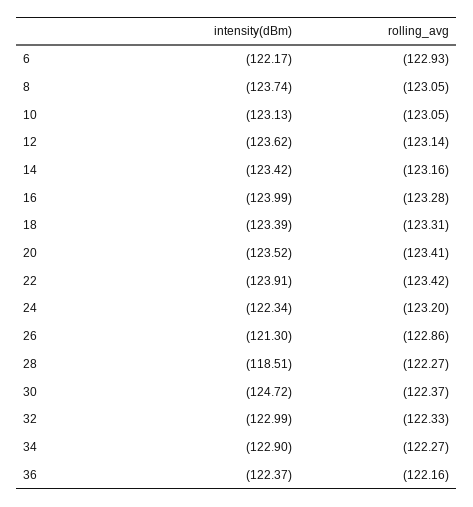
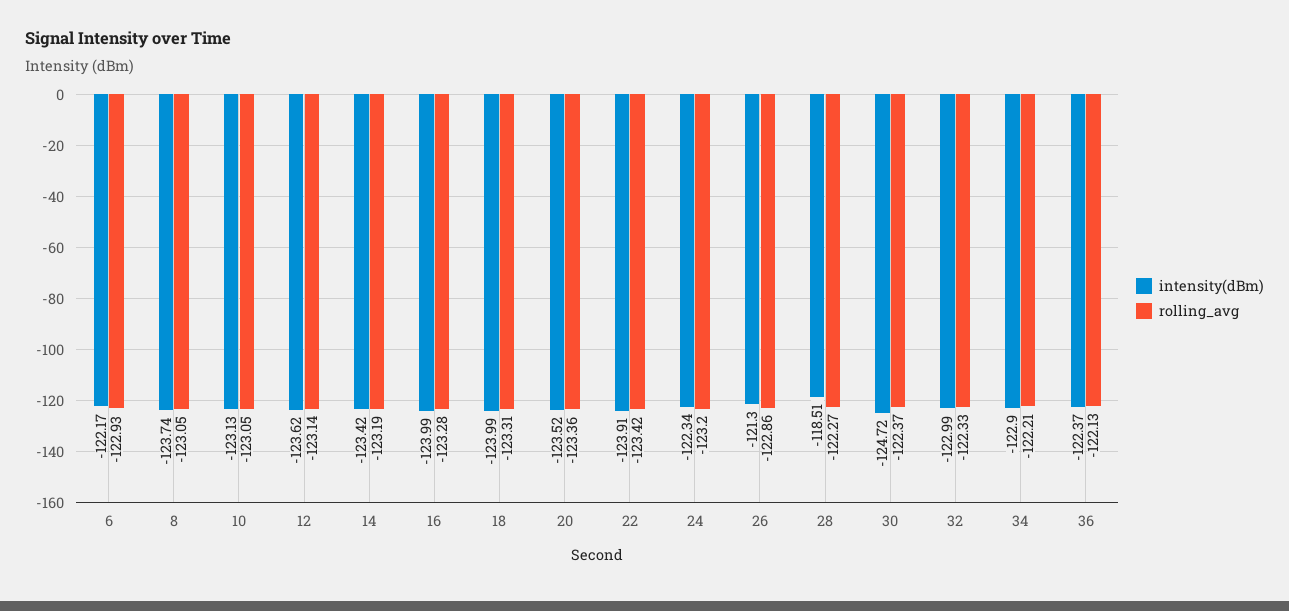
  {
    "intensity(dBm)": {
      "6": -122.17,
      "8": -123.74,
      "10": -123.13,
      "12": -123.62,
      "14": -123.42,
      "16": -123.99,
-     "18": -123.39,
+     "18": -123.99,
      "20": -123.52,
      "22": -123.91,
      "24": -122.34,
      "26": -121.3,
      "28": -118.51,
      "30": -124.72,
      "32": -122.99,
      "34": -122.9,
      "36": -122.37
    },
    "rolling_avg": {
      "6": -122.93,
      "8": -123.05,
      "10": -123.05,
      "12": -123.14,
-     "14": -123.16,
+     "14": -123.19,
      "16": -123.28,
      "18": -123.31,
-     "20": -123.41,
+     "20": -123.36,
      "22": -123.42,
      "24": -123.2,
      "26": -122.86,
      "28": -122.27,
      "30": -122.37,
      "32": -122.33,
-     "34": -122.27,
+     "34": -122.21,
-     "36": -122.16
+     "36": -122.13
    }
  }

